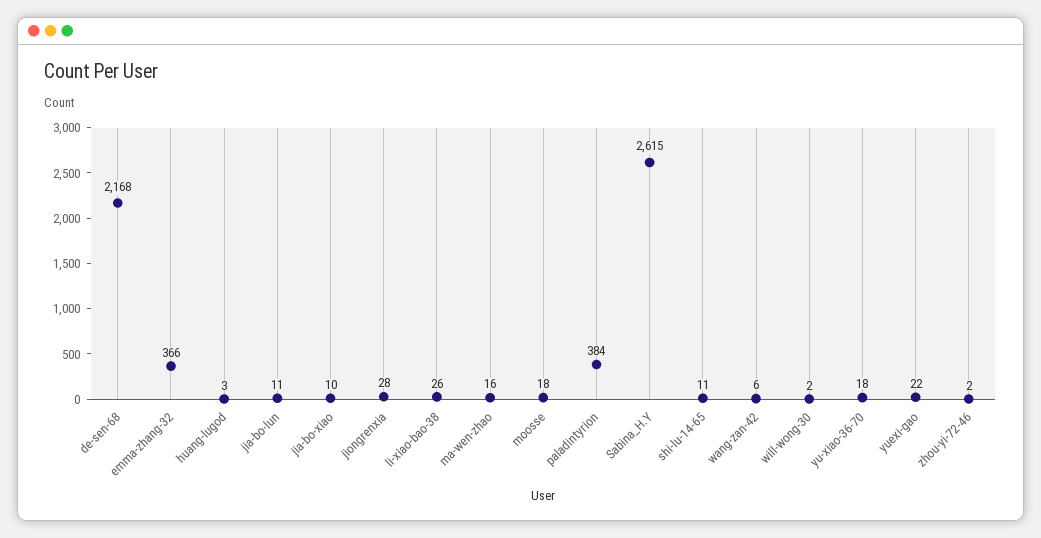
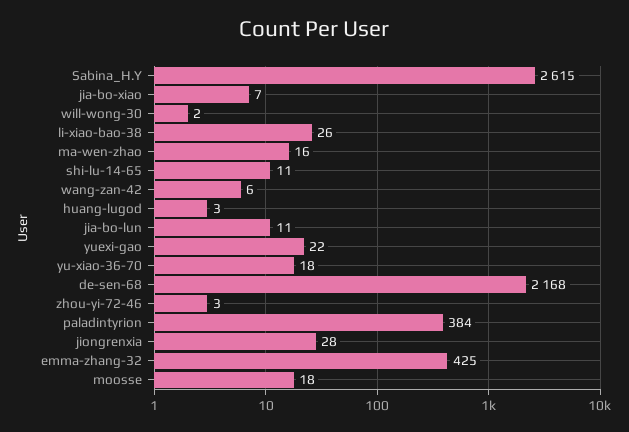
  {
    "de-sen-68": 2168,
-   "emma-zhang-32": 366,
+   "emma-zhang-32": 425,
    "huang-lugod": 3,
    "jia-bo-lun": 11,
-   "jia-bo-xiao": 10,
+   "jia-bo-xiao": 7,
    "jiongrenxia": 28,
    "li-xiao-bao-38": 26,
    "ma-wen-zhao": 16,
    "moosse": 18,
    "paladintyrion": 384,
    "Sabina_H.Y": 2615,
    "shi-lu-14-65": 11,
    "wang-zan-42": 6,
    "will-wong-30": 2,
    "yu-xiao-36-70": 18,
    "yuexi-gao": 22,
-   "zhou-yi-72-46": 2
+   "zhou-yi-72-46": 3
  }

